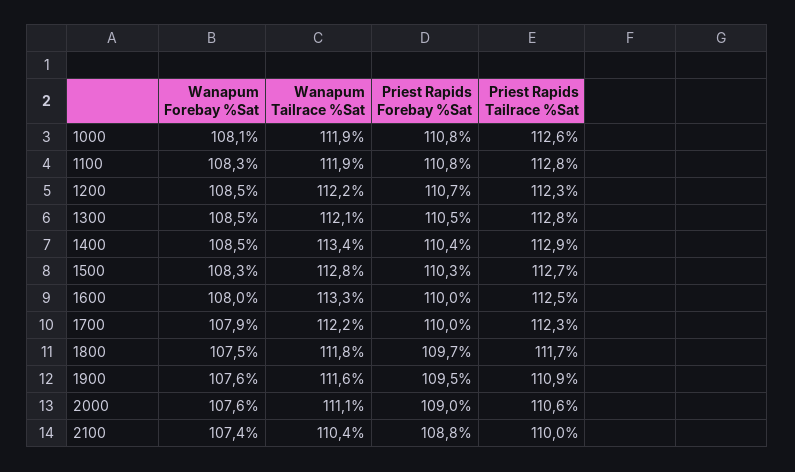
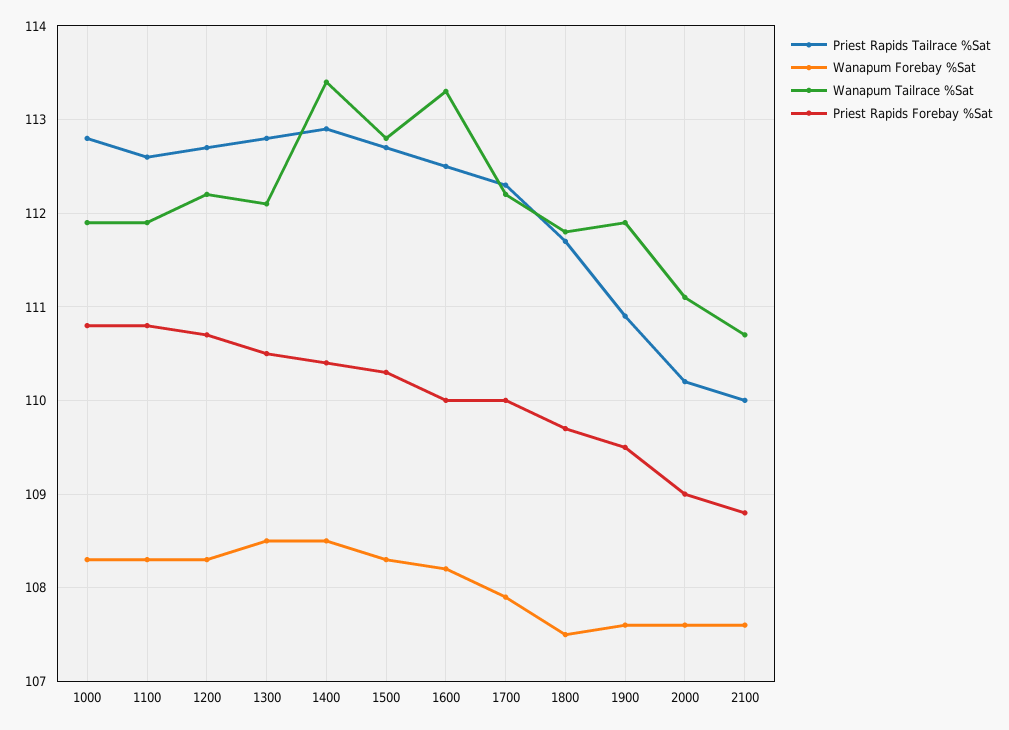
  {
    "Wanapum Forebay %Sat": {
-     "1000": 108.1,
+     "1000": 108.3,
      "1100": 108.3,
-     "1200": 108.5,
+     "1200": 108.3,
      "1300": 108.5,
      "1400": 108.5,
      "1500": 108.3,
-     "1600": 108,
+     "1600": 108.2,
      "1700": 107.9,
      "1800": 107.5,
      "1900": 107.6,
      "2000": 107.6,
-     "2100": 107.4
+     "2100": 107.6
    },
    "Wanapum Tailrace %Sat": {
      "1000": 111.9,
      "1100": 111.9,
      "1200": 112.2,
      "1300": 112.1,
      "1400": 113.4,
      "1500": 112.8,
      "1600": 113.3,
      "1700": 112.2,
      "1800": 111.8,
-     "1900": 111.6,
+     "1900": 111.9,
      "2000": 111.1,
-     "2100": 110.4
+     "2100": 110.7
    },
    "Priest Rapids Forebay %Sat": {
      "1000": 110.8,
      "1100": 110.8,
      "1200": 110.7,
      "1300": 110.5,
      "1400": 110.4,
      "1500": 110.3,
      "1600": 110,
      "1700": 110,
      "1800": 109.7,
      "1900": 109.5,
      "2000": 109,
      "2100": 108.8
    },
    "Priest Rapids Tailrace %Sat": {
-     "1000": 112.6,
+     "1000": 112.8,
-     "1100": 112.8,
+     "1100": 112.6,
-     "1200": 112.3,
+     "1200": 112.7,
      "1300": 112.8,
      "1400": 112.9,
      "1500": 112.7,
      "1600": 112.5,
      "1700": 112.3,
      "1800": 111.7,
      "1900": 110.9,
-     "2000": 110.6,
+     "2000": 110.2,
      "2100": 110
    }
  }

